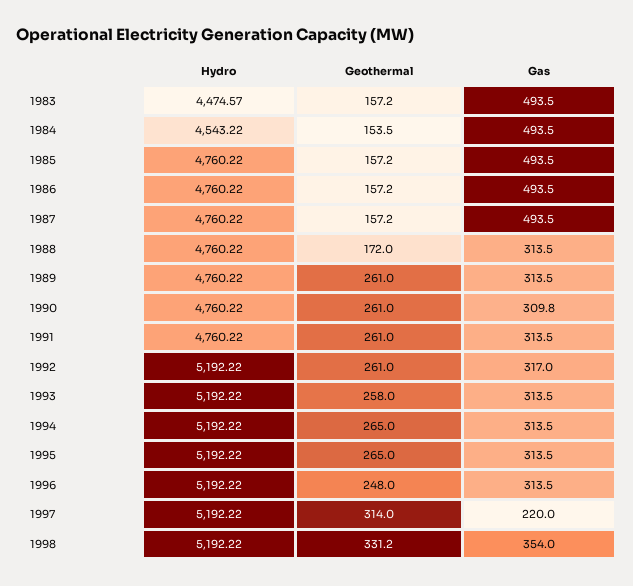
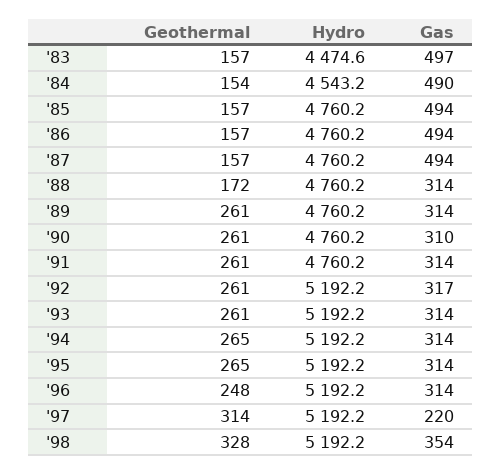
  {
    "Hydro": {
      "1983": 4474.57,
      "1984": 4543.22,
      "1985": 4760.22,
      "1986": 4760.22,
      "1987": 4760.22,
      "1988": 4760.22,
      "1989": 4760.22,
      "1990": 4760.22,
      "1991": 4760.22,
      "1992": 5192.22,
      "1993": 5192.22,
      "1994": 5192.22,
      "1995": 5192.22,
      "1996": 5192.22,
      "1997": 5192.22,
      "1998": 5192.22
    },
    "Geothermal": {
      "1983": 157.2,
      "1984": 153.5,
      "1985": 157.2,
      "1986": 157.2,
      "1987": 157.2,
      "1988": 172,
      "1989": 261,
      "1990": 261,
      "1991": 261,
      "1992": 261,
-     "1993": 258,
+     "1993": 261,
      "1994": 265,
      "1995": 265,
      "1996": 248,
      "1997": 314,
-     "1998": 331.2
+     "1998": 328
    },
    "Gas": {
-     "1983": 493.5,
+     "1983": 497,
-     "1984": 493.5,
+     "1984": 490,
      "1985": 493.5,
      "1986": 493.5,
      "1987": 493.5,
      "1988": 313.5,
      "1989": 313.5,
      "1990": 309.8,
      "1991": 313.5,
      "1992": 317,
      "1993": 313.5,
      "1994": 313.5,
      "1995": 313.5,
      "1996": 313.5,
      "1997": 220,
      "1998": 354
    }
  }

